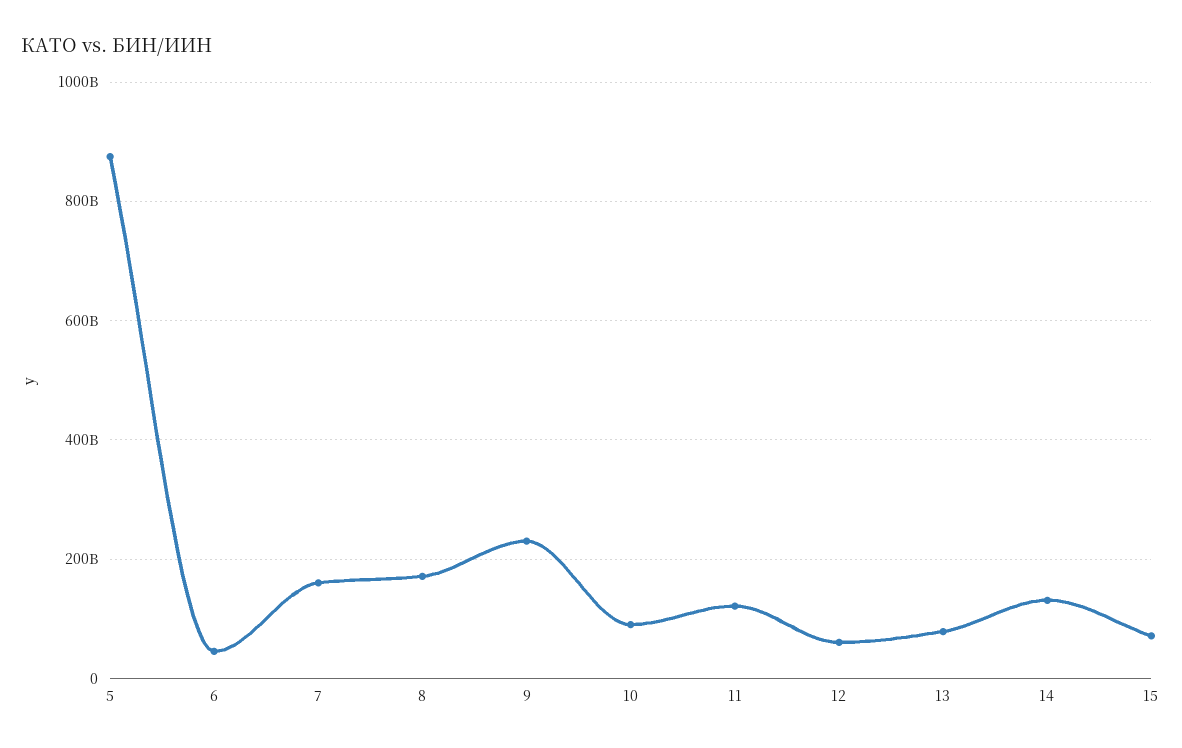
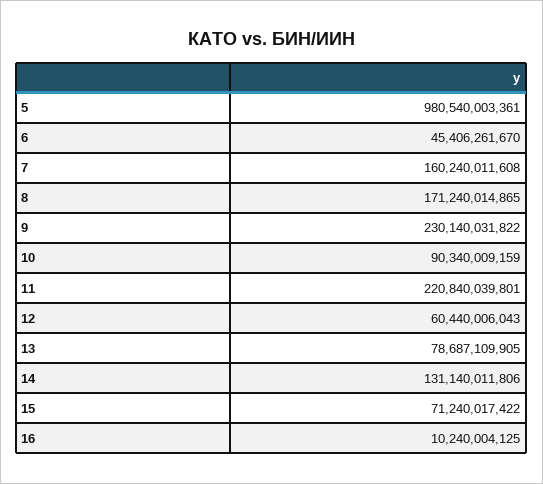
  {
-   "5": 880000000000,
+   "5": 980540003361,
    "6": 45406261670,
    "7": 160240011608,
    "8": 171240014865,
    "9": 230140031822,
    "10": 90340009159,
-   "11": 120000000000,
+   "11": 220840039801,
    "12": 60440006043,
    "13": 78687109905,
    "14": 131140011806,
-   "15": 71240017422
+   "15": 71240017422,
+   "16": 10240004125
  }

